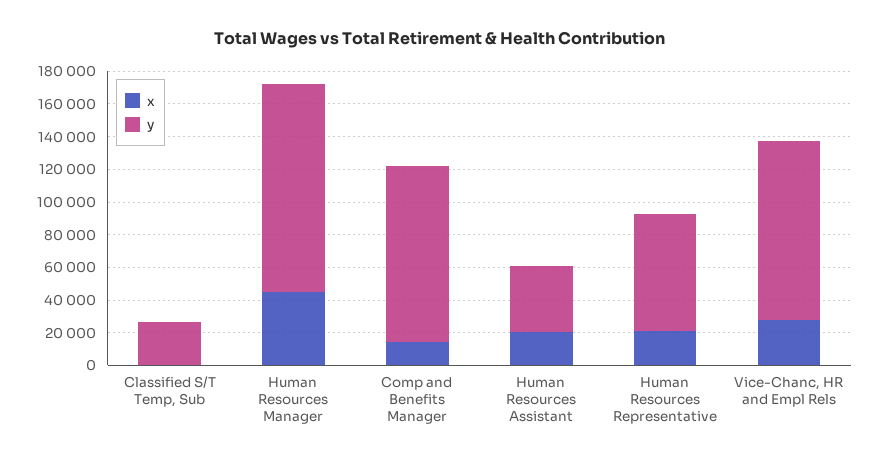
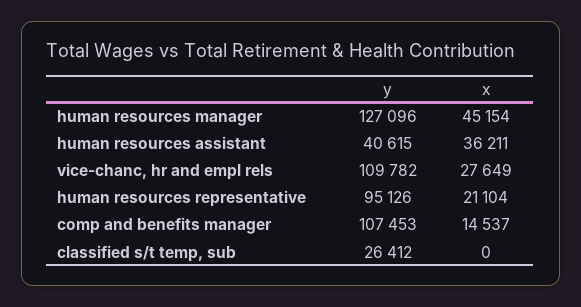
  {
    "x": {
      "Classified S/T Temp, Sub": 0,
      "Human Resources Manager": 45154,
      "Comp and Benefits Manager": 14537,
-     "Human Resources Assistant": 20000,
+     "Human Resources Assistant": 36211,
      "Human Resources Representative": 21104,
      "Vice-Chanc, HR and Empl Rels": 27649
    },
    "y": {
      "Classified S/T Temp, Sub": 26412,
      "Human Resources Manager": 127096,
      "Comp and Benefits Manager": 107453,
      "Human Resources Assistant": 40615,
-     "Human Resources Representative": 70000,
+     "Human Resources Representative": 95126,
      "Vice-Chanc, HR and Empl Rels": 109782
    }
  }

